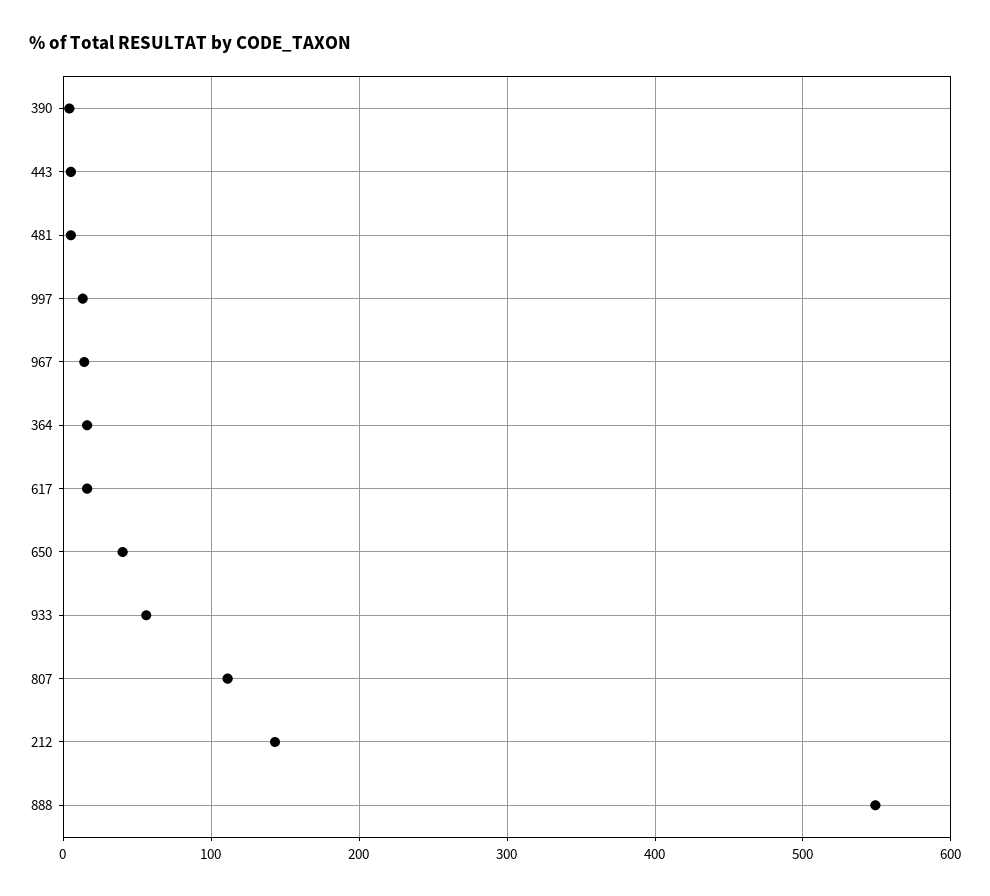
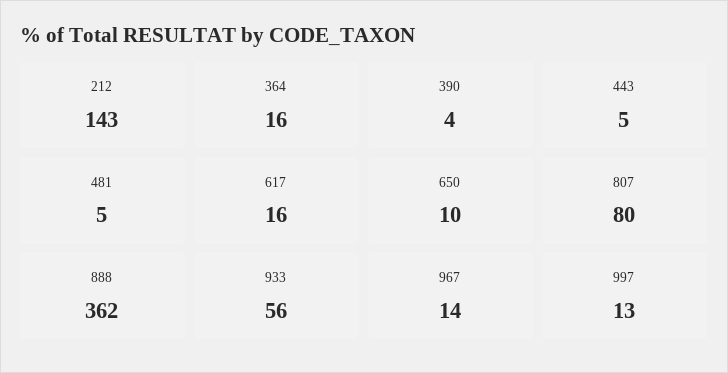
  {
    "390": 4,
    "443": 5,
    "481": 5,
    "997": 13,
    "967": 14,
    "364": 16,
    "617": 16,
-   "650": 40,
+   "650": 10,
    "933": 56,
-   "807": 110,
+   "807": 80,
    "212": 143,
-   "888": 550
+   "888": 362
  }

